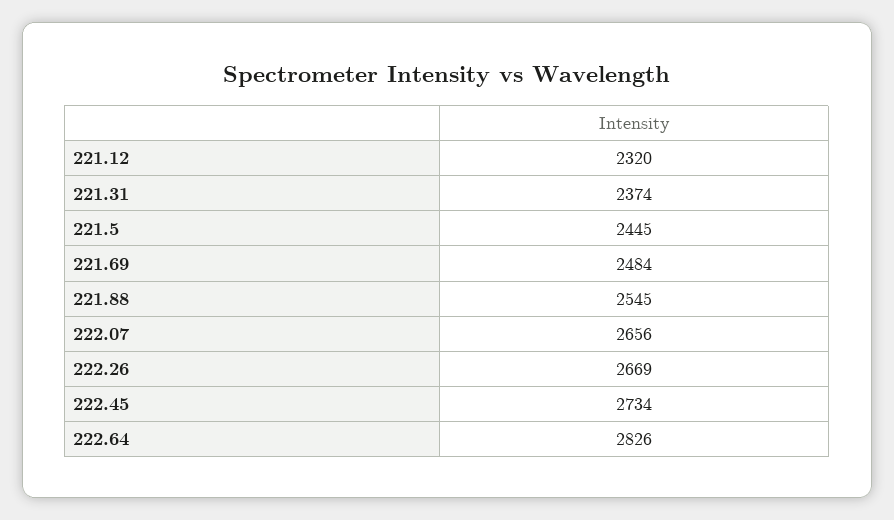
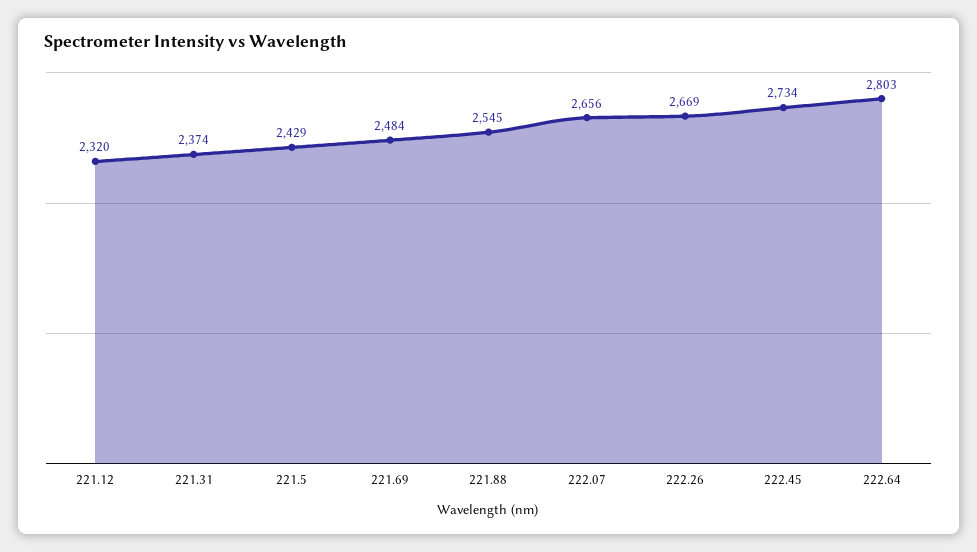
  {
    "221.12": 2320,
    "221.31": 2374,
-   "221.5": 2445,
+   "221.5": 2429,
    "221.69": 2484,
    "221.88": 2545,
    "222.07": 2656,
    "222.26": 2669,
    "222.45": 2734,
-   "222.64": 2826
+   "222.64": 2803
  }

